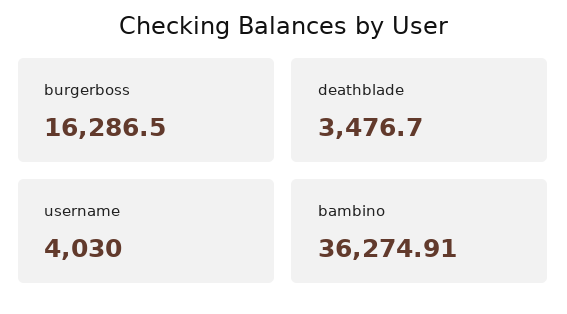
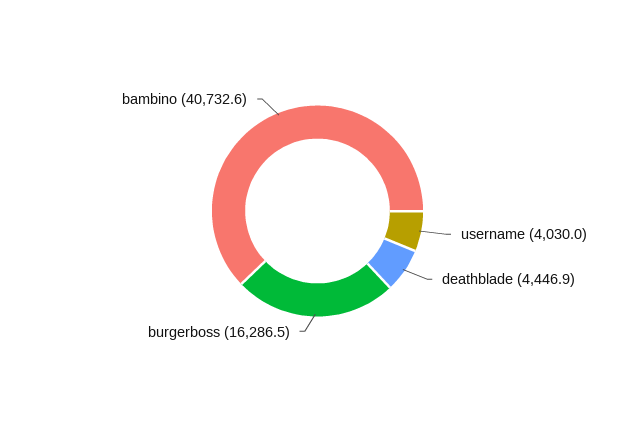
  {
    "burgerboss": 16286.5,
-   "deathblade": 3476.7,
+   "deathblade": 4446.9,
    "username": 4030,
-   "bambino": 36274.91
+   "bambino": 40732.6
  }

